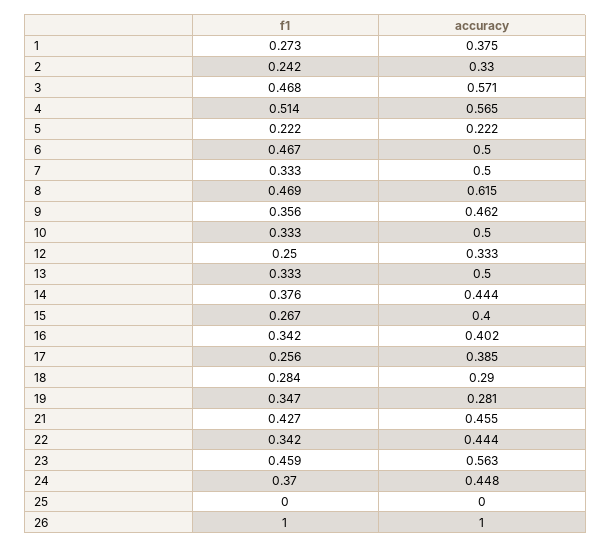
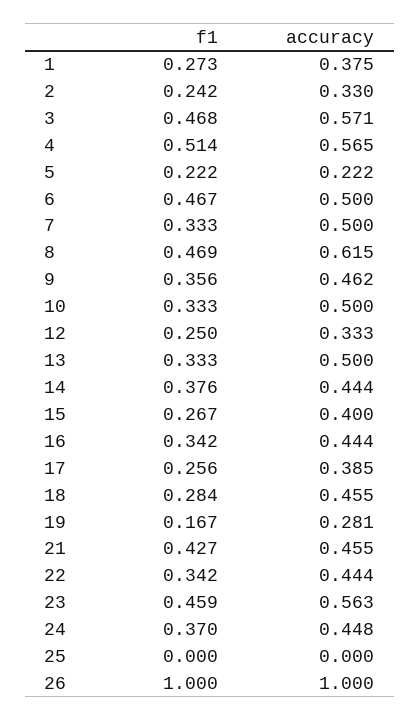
  {
    "f1": {
      "1": 0.273,
      "2": 0.242,
      "3": 0.468,
      "4": 0.514,
      "5": 0.222,
      "6": 0.467,
      "7": 0.333,
      "8": 0.469,
      "9": 0.356,
      "10": 0.333,
      "12": 0.25,
      "13": 0.333,
      "14": 0.376,
      "15": 0.267,
      "16": 0.342,
      "17": 0.256,
      "18": 0.284,
-     "19": 0.347,
+     "19": 0.167,
      "21": 0.427,
      "22": 0.342,
      "23": 0.459,
      "24": 0.37,
      "25": 0,
      "26": 1
    },
    "accuracy": {
      "1": 0.375,
      "2": 0.33,
      "3": 0.571,
      "4": 0.565,
      "5": 0.222,
      "6": 0.5,
      "7": 0.5,
      "8": 0.615,
      "9": 0.462,
      "10": 0.5,
      "12": 0.333,
      "13": 0.5,
      "14": 0.444,
      "15": 0.4,
-     "16": 0.402,
+     "16": 0.444,
      "17": 0.385,
-     "18": 0.29,
+     "18": 0.455,
      "19": 0.281,
      "21": 0.455,
      "22": 0.444,
      "23": 0.563,
      "24": 0.448,
      "25": 0,
      "26": 1
    }
  }

